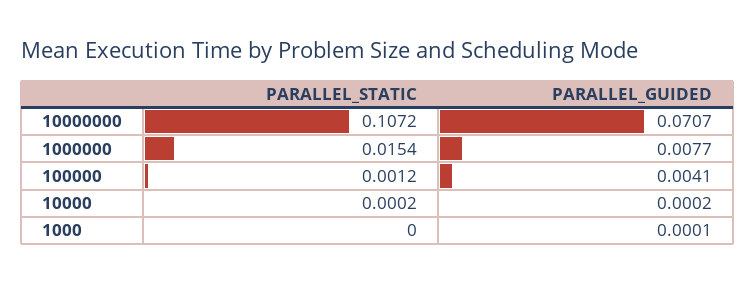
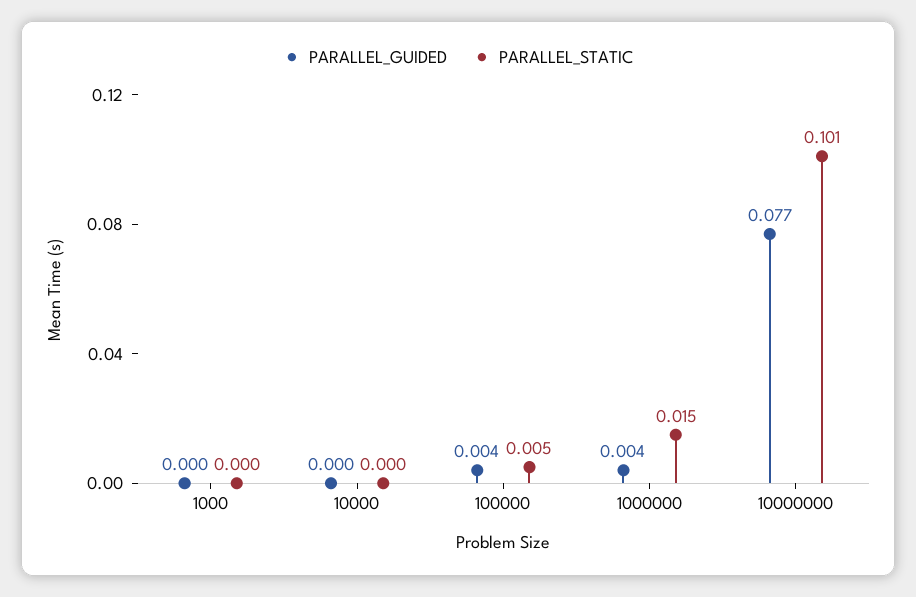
  {
    "PARALLEL_STATIC": {
-     "10000000": 0.1072,
+     "10000000": 0.101,
      "1000000": 0.0154,
-     "100000": 0.0012,
+     "100000": 0.005,
      "10000": 0.0002,
      "1000": 0
    },
    "PARALLEL_GUIDED": {
-     "10000000": 0.0707,
+     "10000000": 0.077,
-     "1000000": 0.0077,
+     "1000000": 0.004,
      "100000": 0.0041,
      "10000": 0.0002,
      "1000": 0.0001
    }
  }

